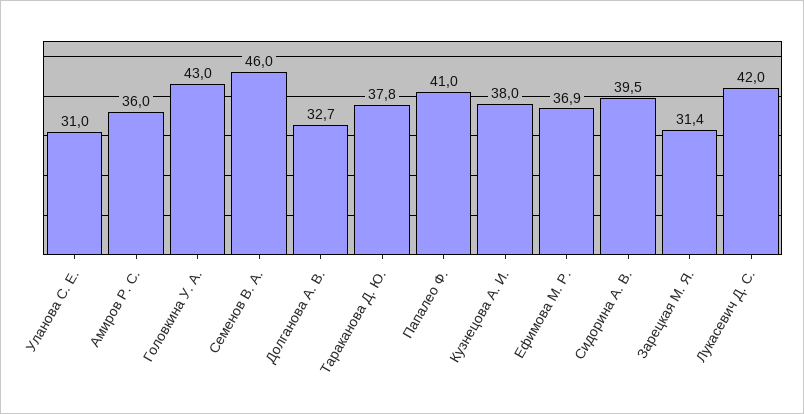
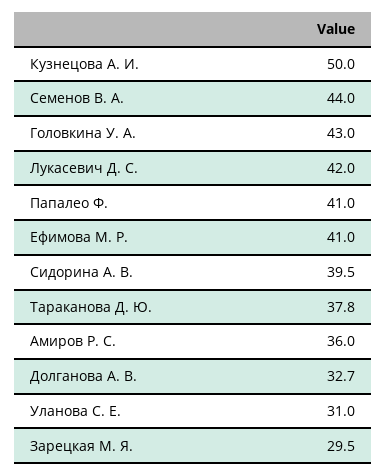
  {
    "Уланова С. Е.": 31,
    "Амиров Р. С.": 36,
    "Головкина У. А.": 43,
-   "Семенов В. А.": 46,
+   "Семенов В. А.": 44,
    "Долганова А. В.": 32.7,
    "Тараканова Д. Ю.": 37.8,
    "Папалео Ф.": 41,
-   "Кузнецова А. И.": 38,
+   "Кузнецова А. И.": 50,
-   "Ефимова М. Р.": 36.9,
+   "Ефимова М. Р.": 41,
    "Сидорина А. В.": 39.5,
-   "Зарецкая М. Я.": 31.4,
+   "Зарецкая М. Я.": 29.5,
    "Лукасевич Д. С.": 42
  }

